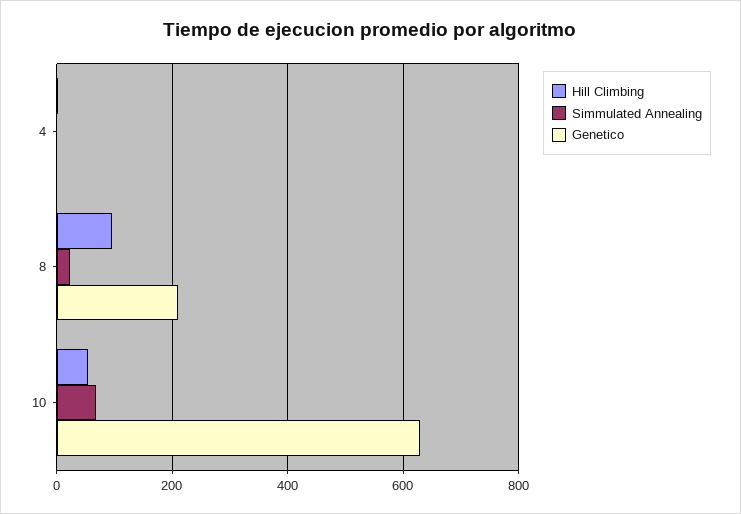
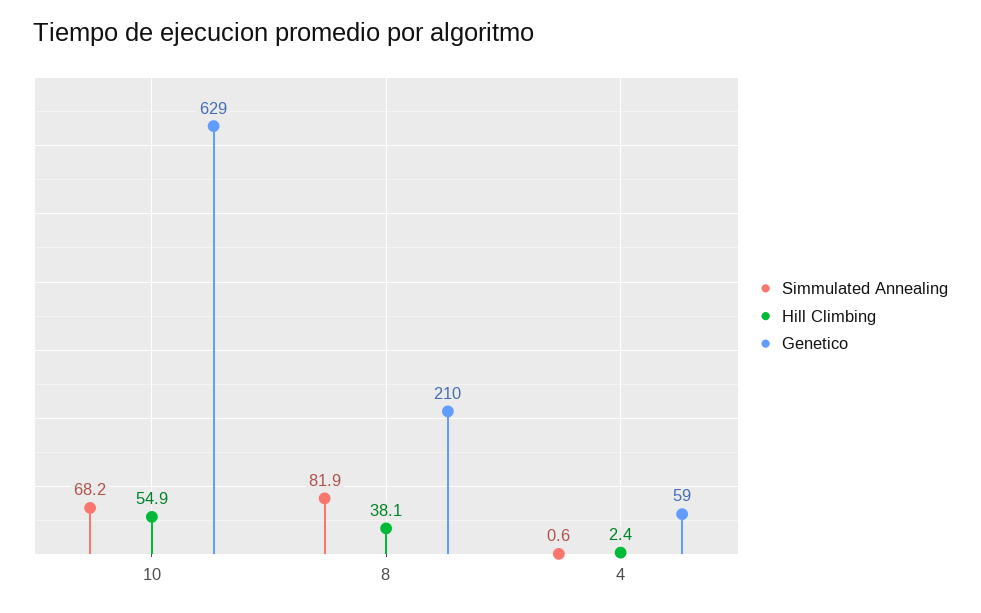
  {
    "Hill Climbing": {
      "4": 2.4,
-     "8": 100,
+     "8": 38.1,
      "10": 54.9
    },
    "Simmulated Annealing": {
      "4": 0.6,
-     "8": 20,
+     "8": 81.9,
      "10": 68.2
    },
    "Genetico": {
-     "4": 0,
+     "4": 59,
      "8": 210,
      "10": 629
    }
  }

